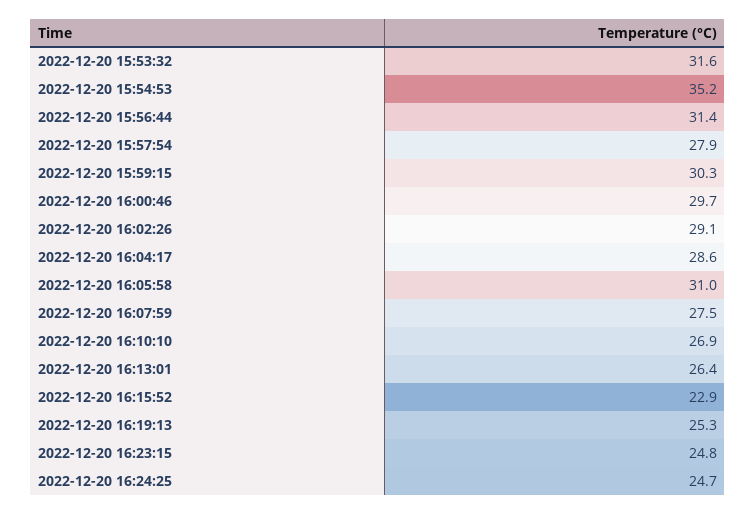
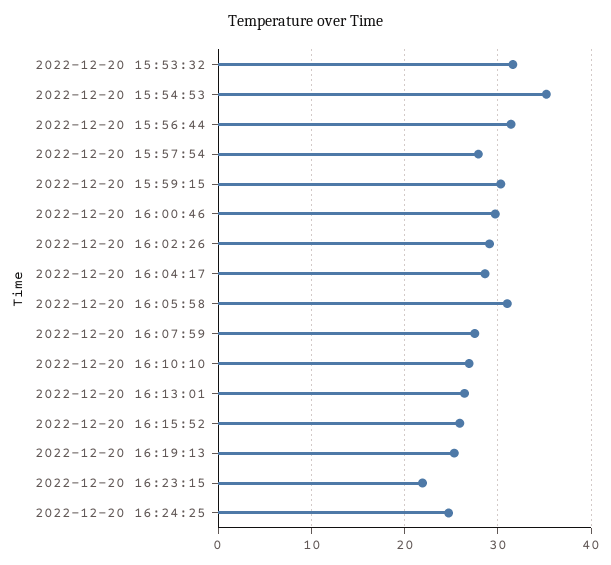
  {
    "2022-12-20 15:53:32": 31.6,
    "2022-12-20 15:54:53": 35.2,
    "2022-12-20 15:56:44": 31.4,
    "2022-12-20 15:57:54": 27.9,
    "2022-12-20 15:59:15": 30.3,
    "2022-12-20 16:00:46": 29.7,
    "2022-12-20 16:02:26": 29.1,
    "2022-12-20 16:04:17": 28.6,
    "2022-12-20 16:05:58": 31,
    "2022-12-20 16:07:59": 27.5,
    "2022-12-20 16:10:10": 26.9,
    "2022-12-20 16:13:01": 26.4,
-   "2022-12-20 16:15:52": 22.9,
+   "2022-12-20 16:15:52": 26,
    "2022-12-20 16:19:13": 25.3,
-   "2022-12-20 16:23:15": 24.8,
+   "2022-12-20 16:23:15": 22,
    "2022-12-20 16:24:25": 24.7
  }

